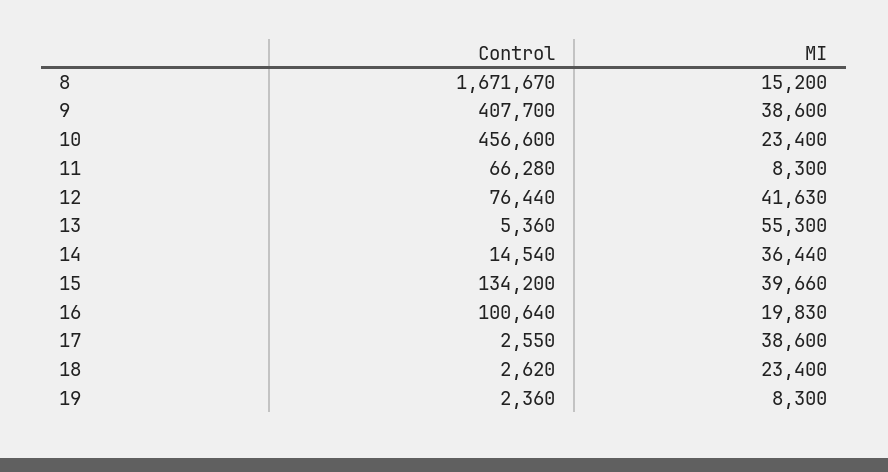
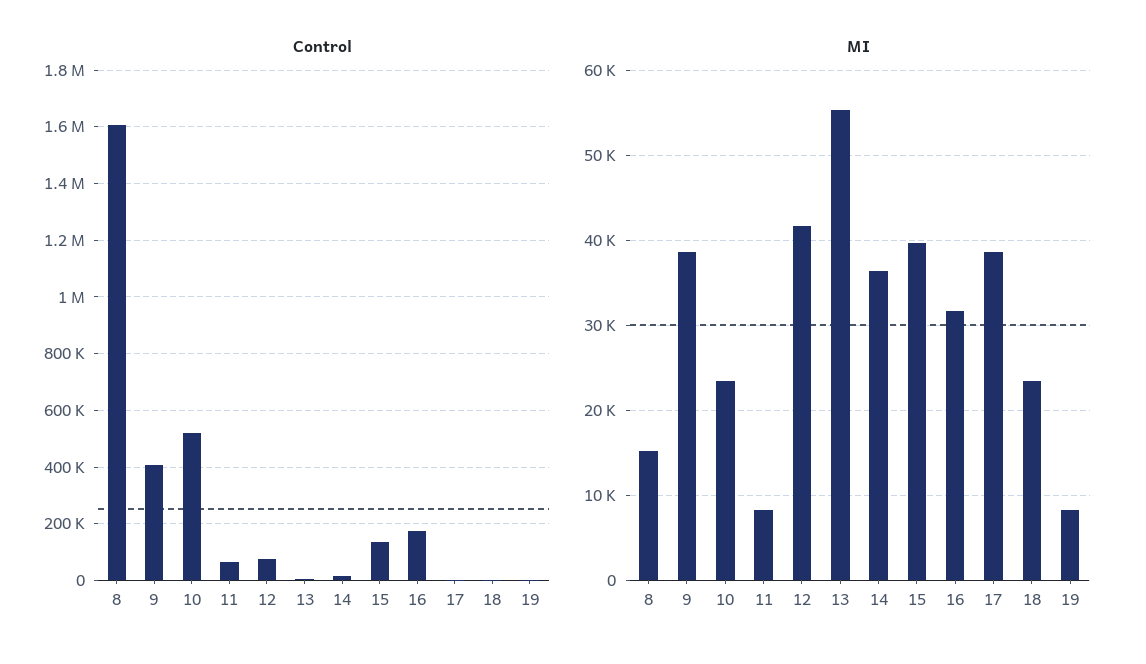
  {
    "Control": {
-     "8": 1671670,
+     "8": 1600000,
      "9": 407700,
-     "10": 456600,
+     "10": 525000,
      "11": 66280,
      "12": 76440,
      "13": 5360,
      "14": 14540,
      "15": 134200,
-     "16": 100640,
+     "16": 175000,
      "17": 2550,
      "18": 2620,
      "19": 2360
    },
    "MI": {
      "8": 15200,
      "9": 38600,
      "10": 23400,
      "11": 8300,
      "12": 41630,
      "13": 55300,
      "14": 36440,
      "15": 39660,
-     "16": 19830,
+     "16": 32000,
      "17": 38600,
      "18": 23400,
      "19": 8300
    }
  }

